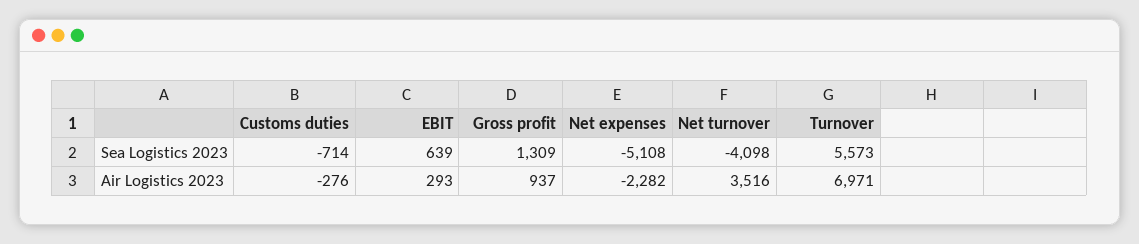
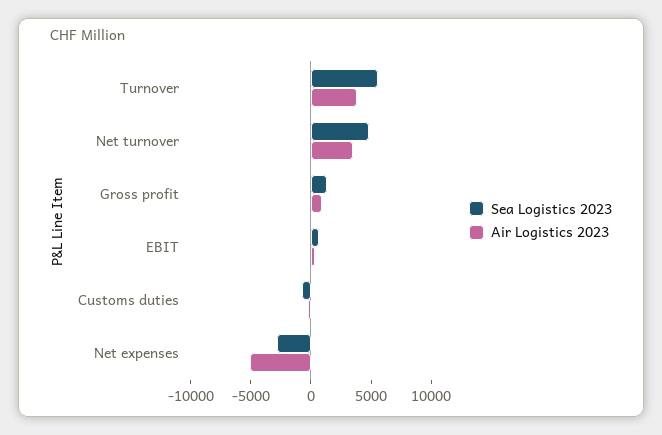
  {
    "Sea Logistics 2023": {
      "Customs duties": -714,
      "EBIT": 639,
      "Gross profit": 1309,
-     "Net expenses": -5108,
+     "Net expenses": -3000,
-     "Net turnover": -4098,
+     "Net turnover": 5000,
      "Turnover": 5573
    },
    "Air Logistics 2023": {
      "Customs duties": -276,
      "EBIT": 293,
      "Gross profit": 937,
-     "Net expenses": -2282,
+     "Net expenses": -5000,
      "Net turnover": 3516,
-     "Turnover": 6971
+     "Turnover": 4000
    }
  }

